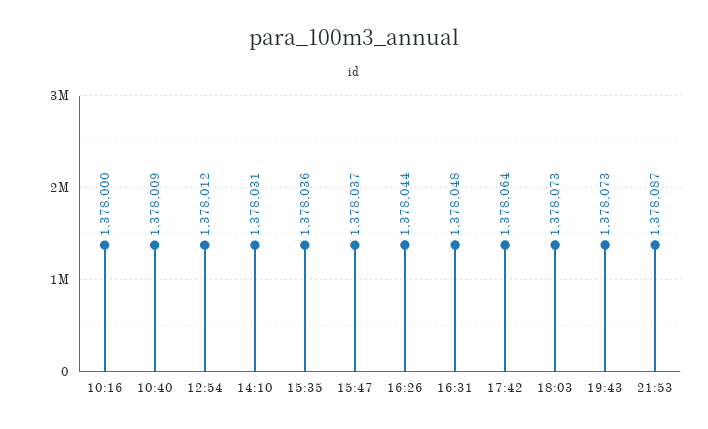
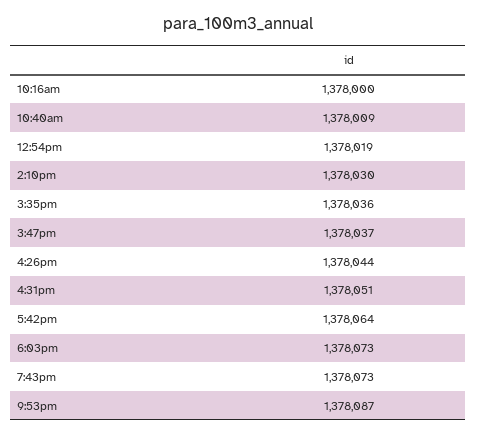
  {
    "10:16": 1378000,
    "10:40": 1378009,
-   "12:54": 1378012,
+   "12:54": 1378019,
-   "14:10": 1378031,
+   "14:10": 1378030,
    "15:35": 1378036,
    "15:47": 1378037,
    "16:26": 1378044,
-   "16:31": 1378048,
+   "16:31": 1378051,
    "17:42": 1378064,
    "18:03": 1378073,
    "19:43": 1378073,
    "21:53": 1378087
  }

